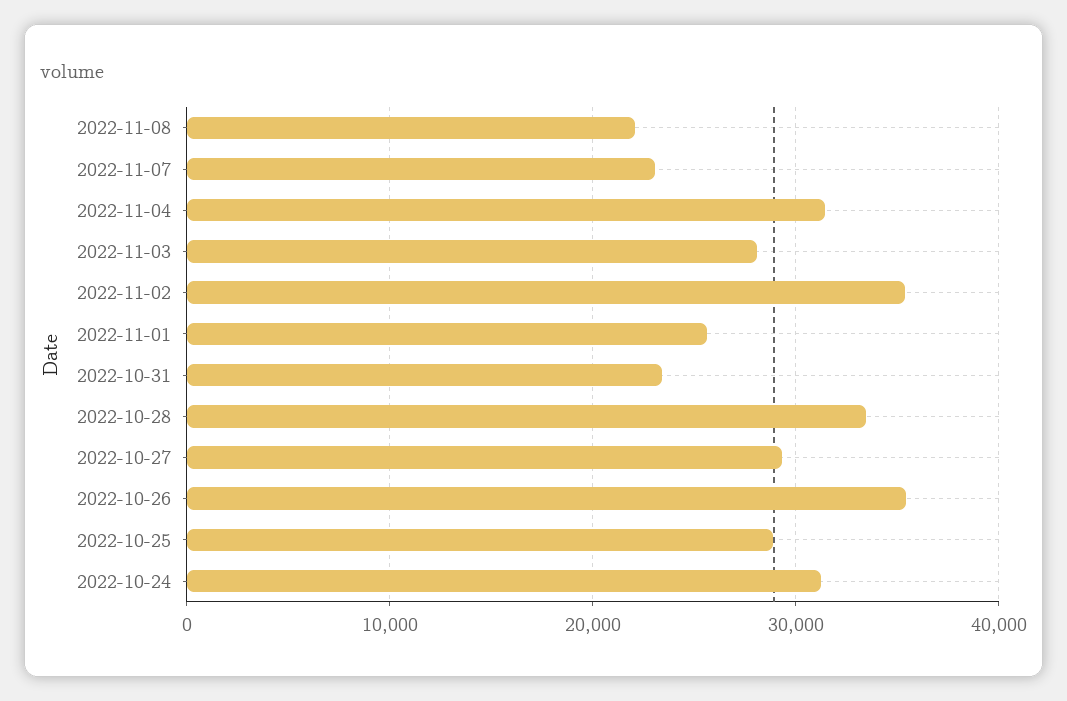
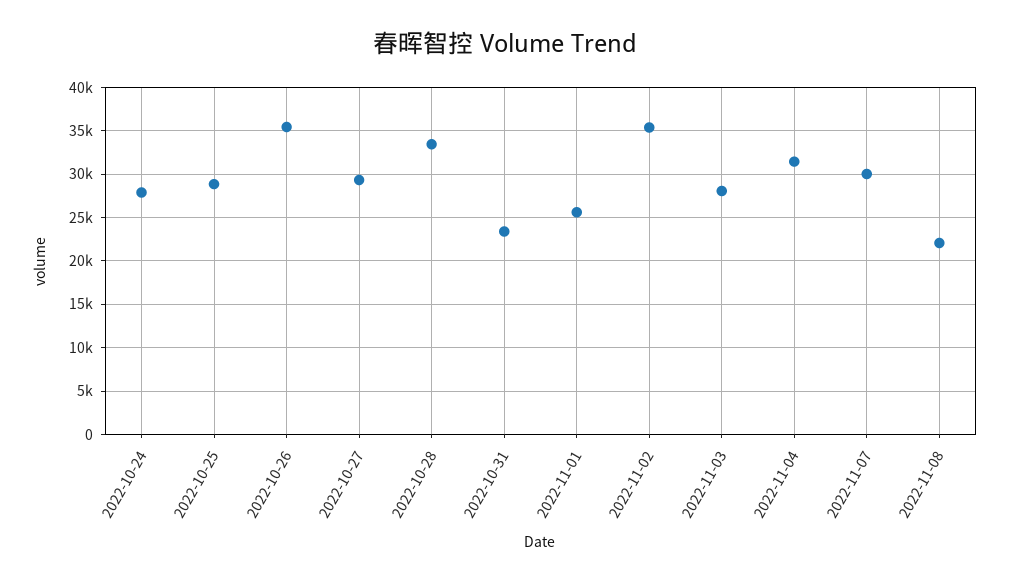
  {
    "2022-11-08": 22000,
-   "2022-11-07": 23000,
+   "2022-11-07": 30000,
    "2022-11-04": 31000,
    "2022-11-03": 28000,
    "2022-11-02": 35000,
    "2022-11-01": 26000,
    "2022-10-31": 23000,
    "2022-10-28": 33000,
    "2022-10-27": 29000,
    "2022-10-26": 35000,
    "2022-10-25": 29000,
-   "2022-10-24": 31000
+   "2022-10-24": 28000
  }

